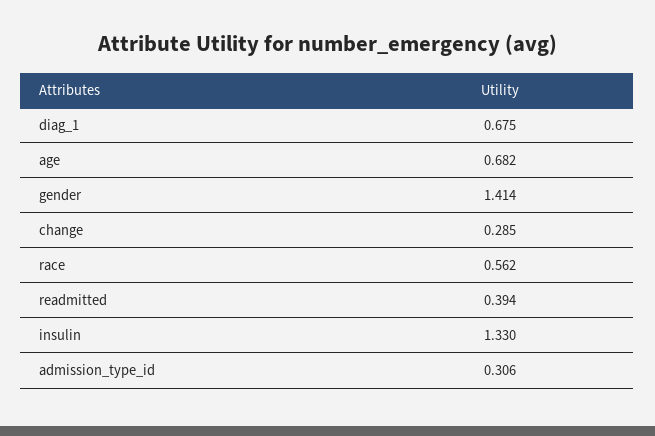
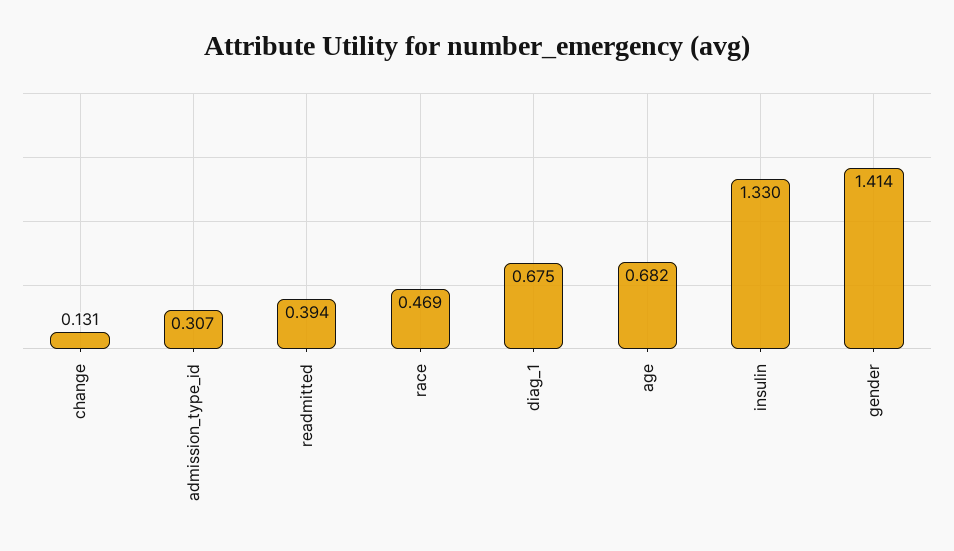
  {
    "diag_1": 0.675,
    "age": 0.682,
    "gender": 1.414,
-   "change": 0.285,
+   "change": 0.131,
-   "race": 0.562,
+   "race": 0.469,
    "readmitted": 0.394,
    "insulin": 1.33,
-   "admission_type_id": 0.306
+   "admission_type_id": 0.307
  }

